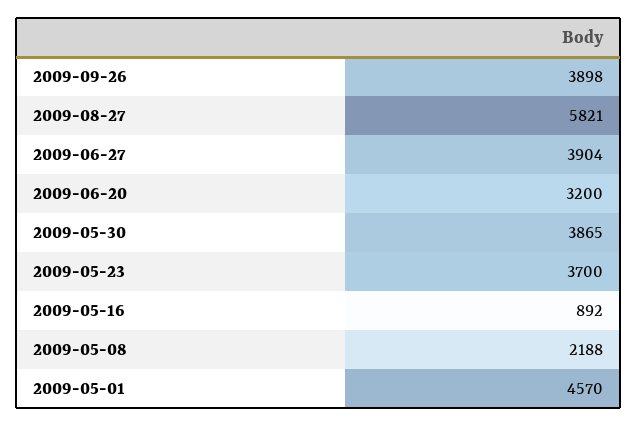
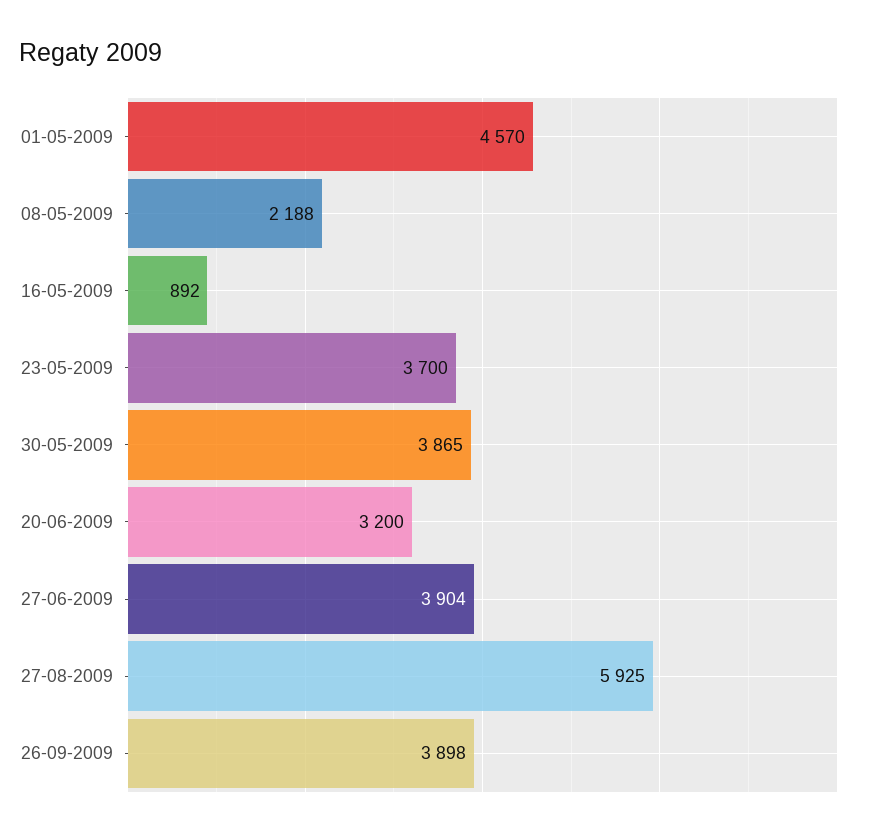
  {
    "2009-09-26": 3898,
-   "2009-08-27": 5821,
+   "2009-08-27": 5925,
    "2009-06-27": 3904,
    "2009-06-20": 3200,
    "2009-05-30": 3865,
    "2009-05-23": 3700,
    "2009-05-16": 892,
    "2009-05-08": 2188,
    "2009-05-01": 4570
  }

